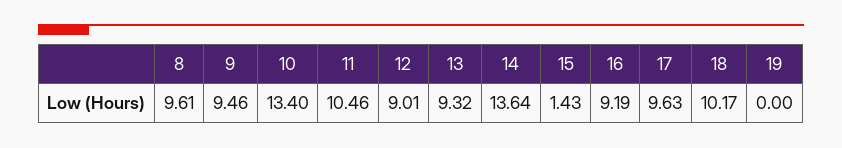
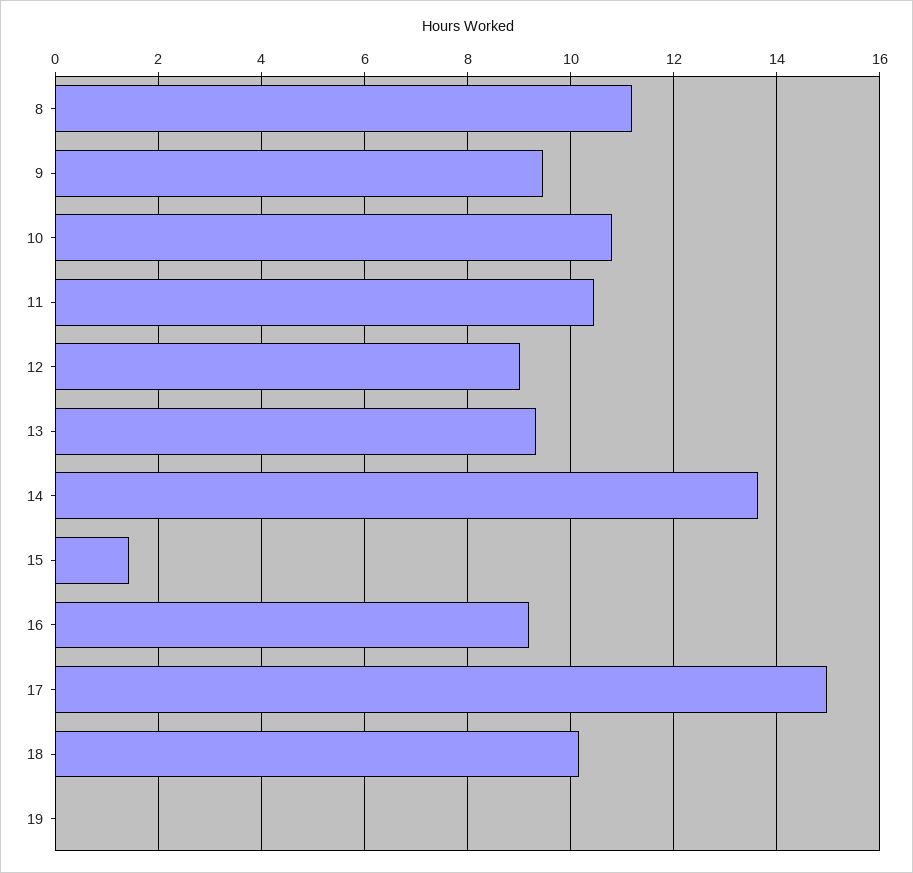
  {
-   "8": 9.61,
+   "8": 11.2,
    "9": 9.46,
-   "10": 13.4,
+   "10": 10.8,
    "11": 10.46,
    "12": 9.01,
    "13": 9.32,
    "14": 13.64,
    "15": 1.43,
    "16": 9.19,
-   "17": 9.63,
+   "17": 15,
    "18": 10.17,
    "19": 0
  }

